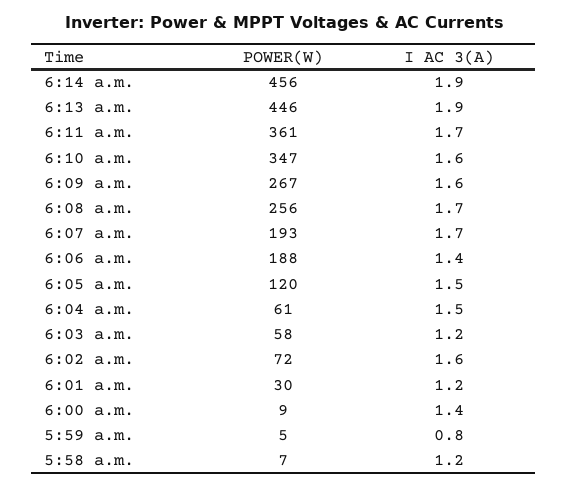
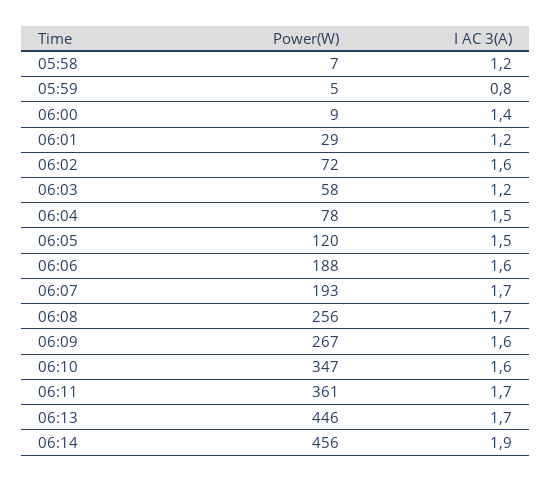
  {
    "POWER(W)": {
      "6:14 a.m.": 456,
      "6:13 a.m.": 446,
      "6:11 a.m.": 361,
      "6:10 a.m.": 347,
      "6:09 a.m.": 267,
      "6:08 a.m.": 256,
      "6:07 a.m.": 193,
      "6:06 a.m.": 188,
      "6:05 a.m.": 120,
-     "6:04 a.m.": 61,
+     "6:04 a.m.": 78,
      "6:03 a.m.": 58,
      "6:02 a.m.": 72,
-     "6:01 a.m.": 30,
+     "6:01 a.m.": 29,
      "6:00 a.m.": 9,
      "5:59 a.m.": 5,
      "5:58 a.m.": 7
    },
    "I AC 3(A)": {
      "6:14 a.m.": 1.9,
-     "6:13 a.m.": 1.9,
+     "6:13 a.m.": 1.7,
      "6:11 a.m.": 1.7,
      "6:10 a.m.": 1.6,
      "6:09 a.m.": 1.6,
      "6:08 a.m.": 1.7,
      "6:07 a.m.": 1.7,
-     "6:06 a.m.": 1.4,
+     "6:06 a.m.": 1.6,
      "6:05 a.m.": 1.5,
      "6:04 a.m.": 1.5,
      "6:03 a.m.": 1.2,
      "6:02 a.m.": 1.6,
      "6:01 a.m.": 1.2,
      "6:00 a.m.": 1.4,
      "5:59 a.m.": 0.8,
      "5:58 a.m.": 1.2
    }
  }

